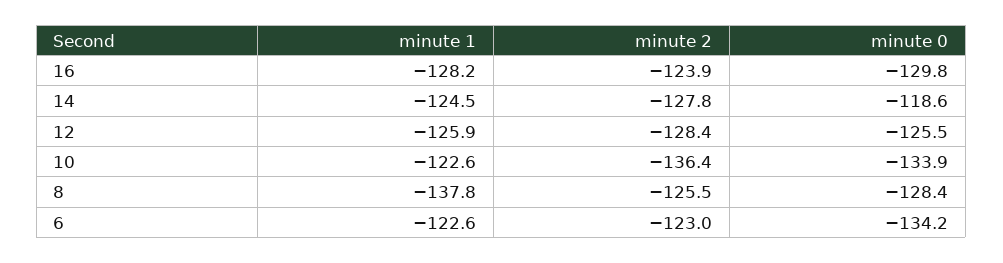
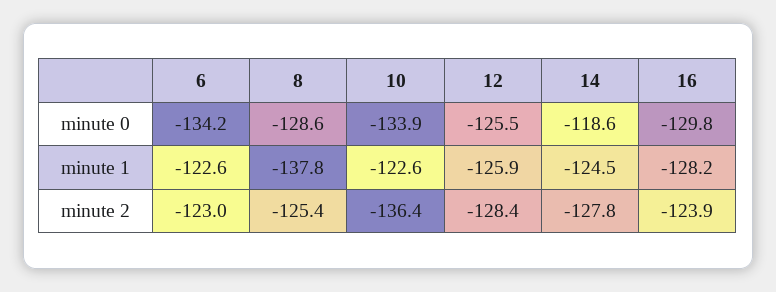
  {
    "minute 1": {
      "16": -128.2,
      "14": -124.5,
      "12": -125.9,
      "10": -122.6,
      "8": -137.8,
      "6": -122.6
    },
    "minute 2": {
      "16": -123.9,
      "14": -127.8,
      "12": -128.4,
      "10": -136.4,
-     "8": -125.5,
+     "8": -125.4,
      "6": -123
    },
    "minute 0": {
      "16": -129.8,
      "14": -118.6,
      "12": -125.5,
      "10": -133.9,
-     "8": -128.4,
+     "8": -128.6,
      "6": -134.2
    }
  }

